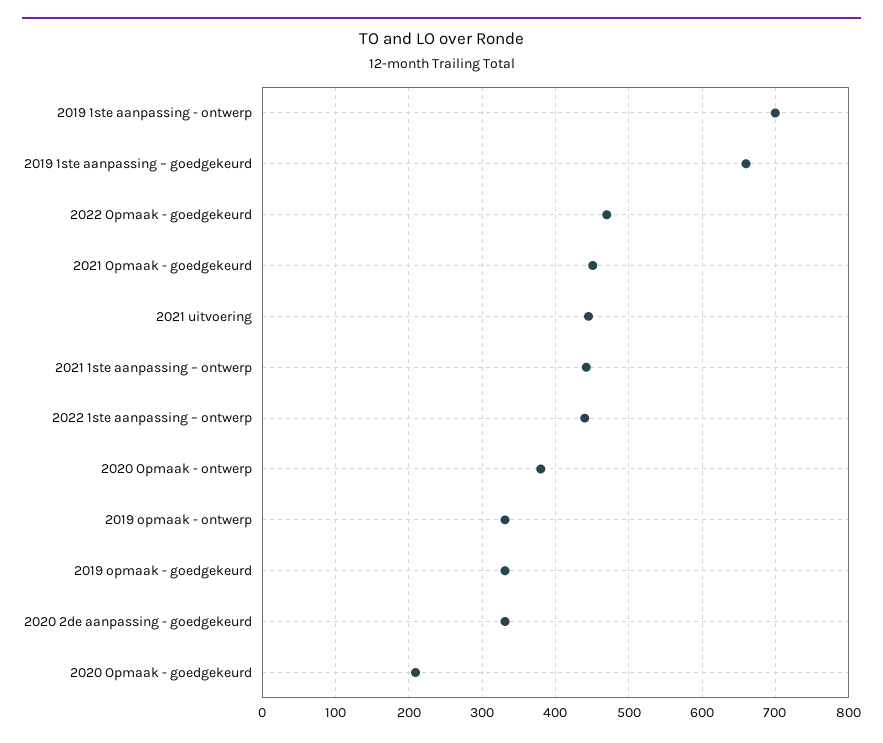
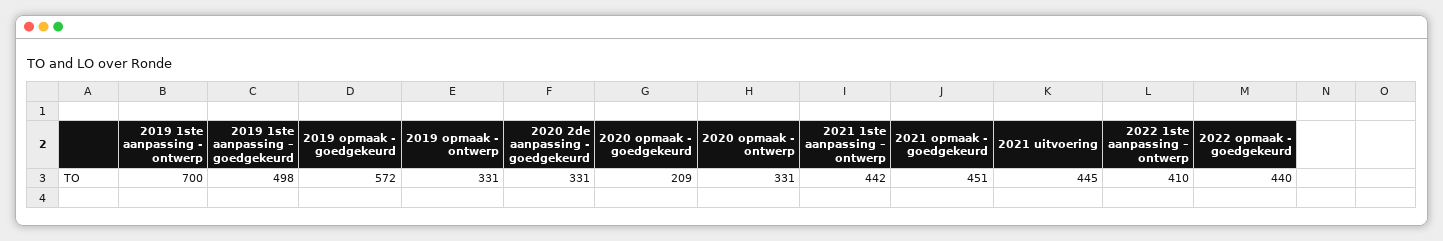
  {
    "2019 1ste aanpassing - ontwerp": 700,
-   "2019 1ste aanpassing – goedgekeurd": 660,
+   "2019 1ste aanpassing – goedgekeurd": 498,
-   "2022 Opmaak - goedgekeurd": 470,
+   "2022 Opmaak - goedgekeurd": 440,
    "2021 Opmaak - goedgekeurd": 451,
    "2021 uitvoering": 445,
    "2021 1ste aanpassing – ontwerp": 442,
-   "2022 1ste aanpassing – ontwerp": 440,
+   "2022 1ste aanpassing – ontwerp": 410,
-   "2020 Opmaak - ontwerp": 380,
+   "2020 Opmaak - ontwerp": 331,
    "2019 opmaak - ontwerp": 331,
-   "2019 opmaak - goedgekeurd": 330,
+   "2019 opmaak - goedgekeurd": 572,
    "2020 2de aanpassing - goedgekeurd": 331,
    "2020 Opmaak - goedgekeurd": 209
  }

